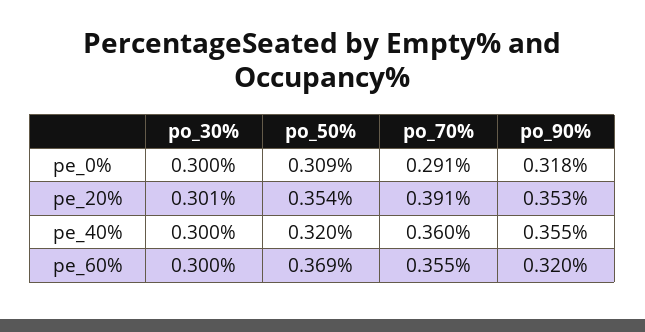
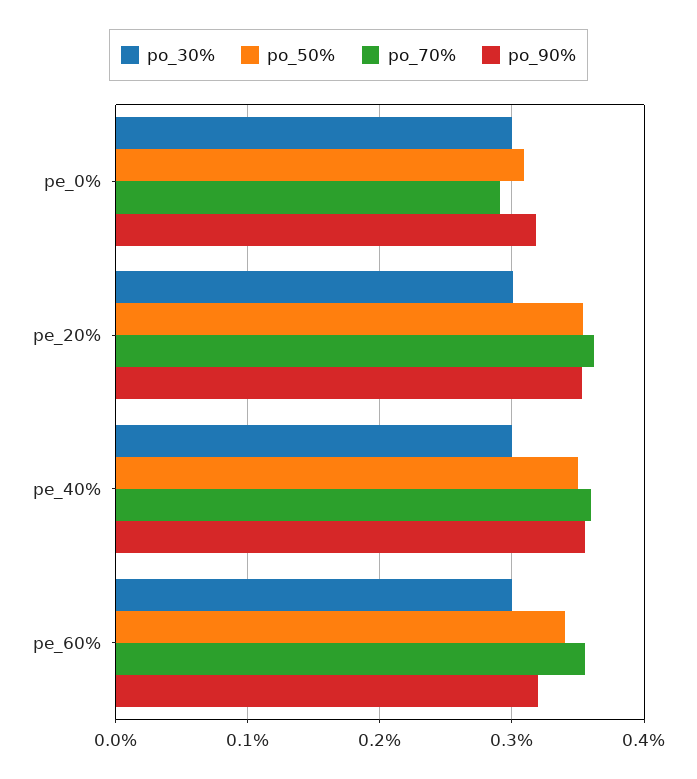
  {
    "po_30%": {
      "pe_0%": 0.3,
      "pe_20%": 0.301,
      "pe_40%": 0.3,
      "pe_60%": 0.3
    },
    "po_50%": {
      "pe_0%": 0.309,
      "pe_20%": 0.354,
-     "pe_40%": 0.32,
+     "pe_40%": 0.35,
-     "pe_60%": 0.369
+     "pe_60%": 0.34
    },
    "po_70%": {
      "pe_0%": 0.291,
-     "pe_20%": 0.391,
+     "pe_20%": 0.36,
      "pe_40%": 0.36,
      "pe_60%": 0.355
    },
    "po_90%": {
      "pe_0%": 0.318,
      "pe_20%": 0.353,
      "pe_40%": 0.355,
      "pe_60%": 0.32
    }
  }

